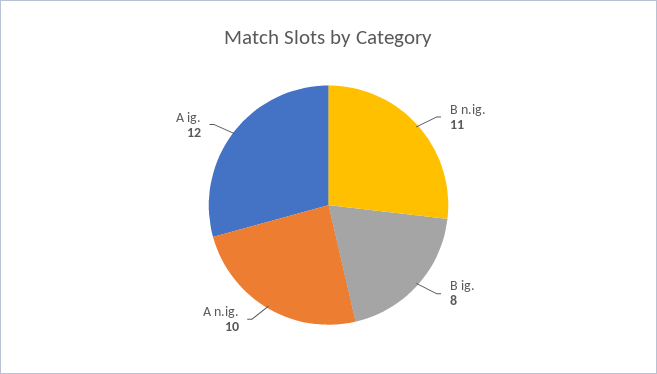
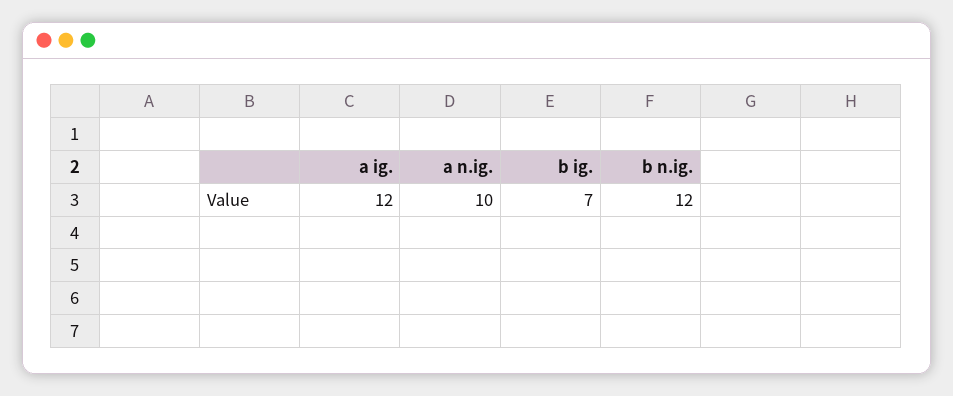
  {
-   "B n.ig.": 11,
+   "B n.ig.": 12,
-   "B ig.": 8,
+   "B ig.": 7,
    "A n.ig.": 10,
    "A ig.": 12
  }

